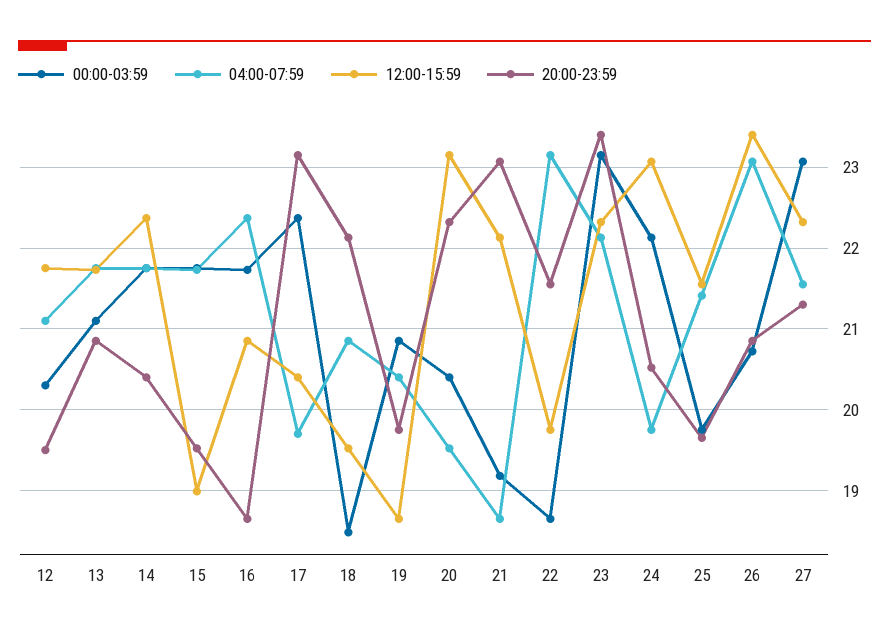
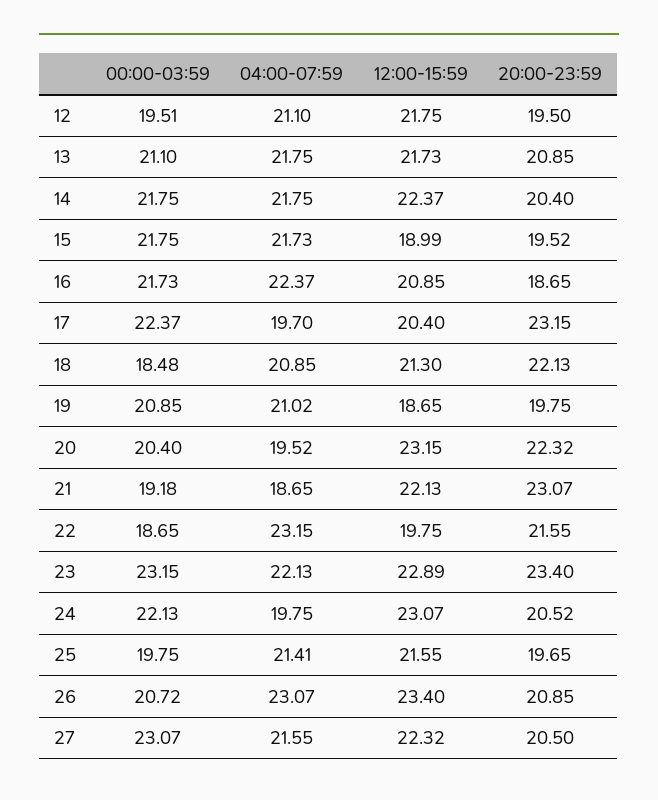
  {
    "00:00-03:59": {
-     "12": 20.3,
+     "12": 19.51,
      "13": 21.1,
      "14": 21.75,
      "15": 21.75,
      "16": 21.73,
      "17": 22.37,
      "18": 18.48,
      "19": 20.85,
      "20": 20.4,
      "21": 19.18,
      "22": 18.65,
      "23": 23.15,
      "24": 22.13,
      "25": 19.75,
      "26": 20.72,
      "27": 23.07
    },
    "04:00-07:59": {
      "12": 21.1,
      "13": 21.75,
      "14": 21.75,
      "15": 21.73,
      "16": 22.37,
      "17": 19.7,
      "18": 20.85,
-     "19": 20.4,
+     "19": 21.02,
      "20": 19.52,
      "21": 18.65,
      "22": 23.15,
      "23": 22.13,
      "24": 19.75,
      "25": 21.41,
      "26": 23.07,
      "27": 21.55
    },
    "12:00-15:59": {
      "12": 21.75,
      "13": 21.73,
      "14": 22.37,
      "15": 18.99,
      "16": 20.85,
      "17": 20.4,
-     "18": 19.5,
+     "18": 21.3,
      "19": 18.65,
      "20": 23.15,
      "21": 22.13,
      "22": 19.75,
-     "23": 22.3,
+     "23": 22.89,
      "24": 23.07,
      "25": 21.55,
      "26": 23.4,
      "27": 22.32
    },
    "20:00-23:59": {
      "12": 19.5,
      "13": 20.85,
      "14": 20.4,
      "15": 19.52,
      "16": 18.65,
      "17": 23.15,
      "18": 22.13,
      "19": 19.75,
      "20": 22.32,
      "21": 23.07,
      "22": 21.55,
      "23": 23.4,
      "24": 20.52,
      "25": 19.65,
      "26": 20.85,
-     "27": 21.3
+     "27": 20.5
    }
  }

